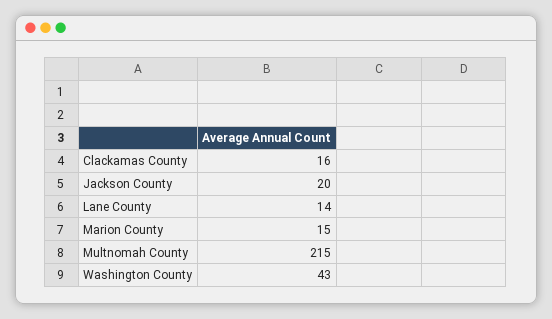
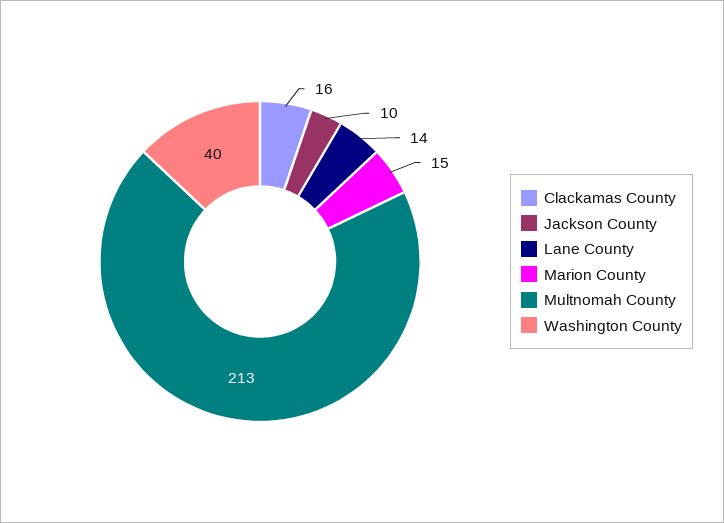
  {
    "Clackamas County": 16,
-   "Jackson County": 20,
+   "Jackson County": 10,
    "Lane County": 14,
    "Marion County": 15,
-   "Multnomah County": 215,
+   "Multnomah County": 213,
-   "Washington County": 43
+   "Washington County": 40
  }

